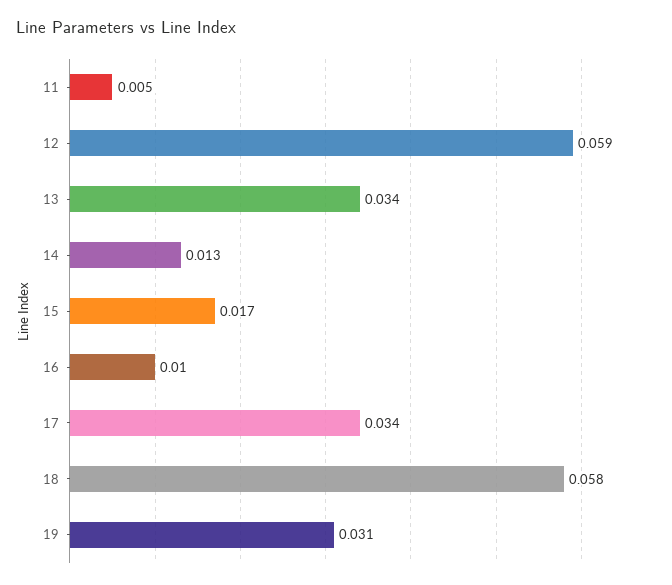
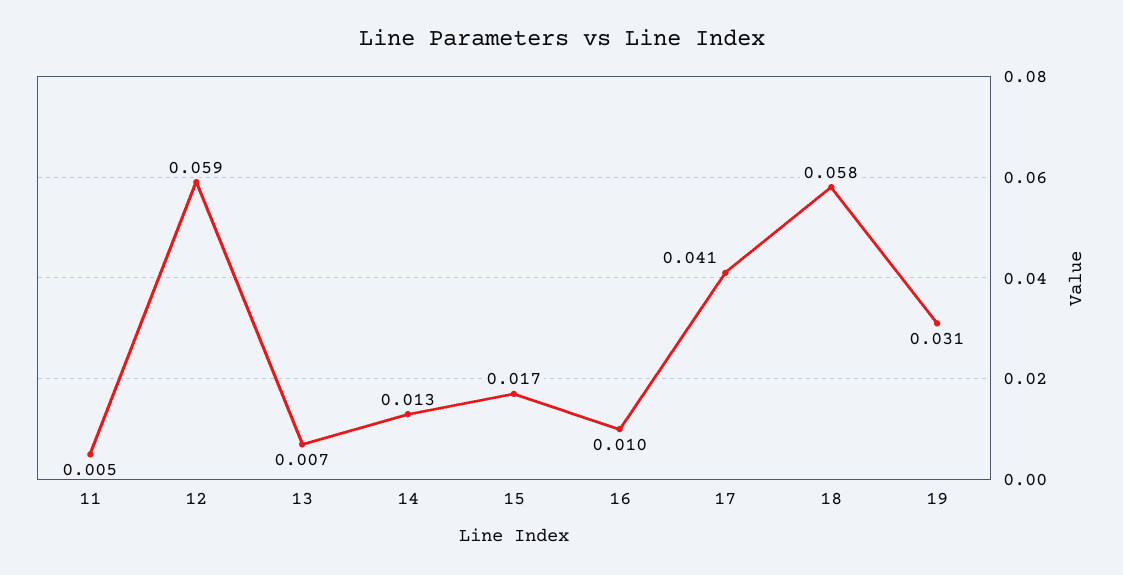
  {
    "11": 0.005,
    "12": 0.059,
-   "13": 0.034,
+   "13": 0.007,
    "14": 0.013,
    "15": 0.017,
    "16": 0.01,
-   "17": 0.034,
+   "17": 0.041,
    "18": 0.058,
    "19": 0.031
  }

